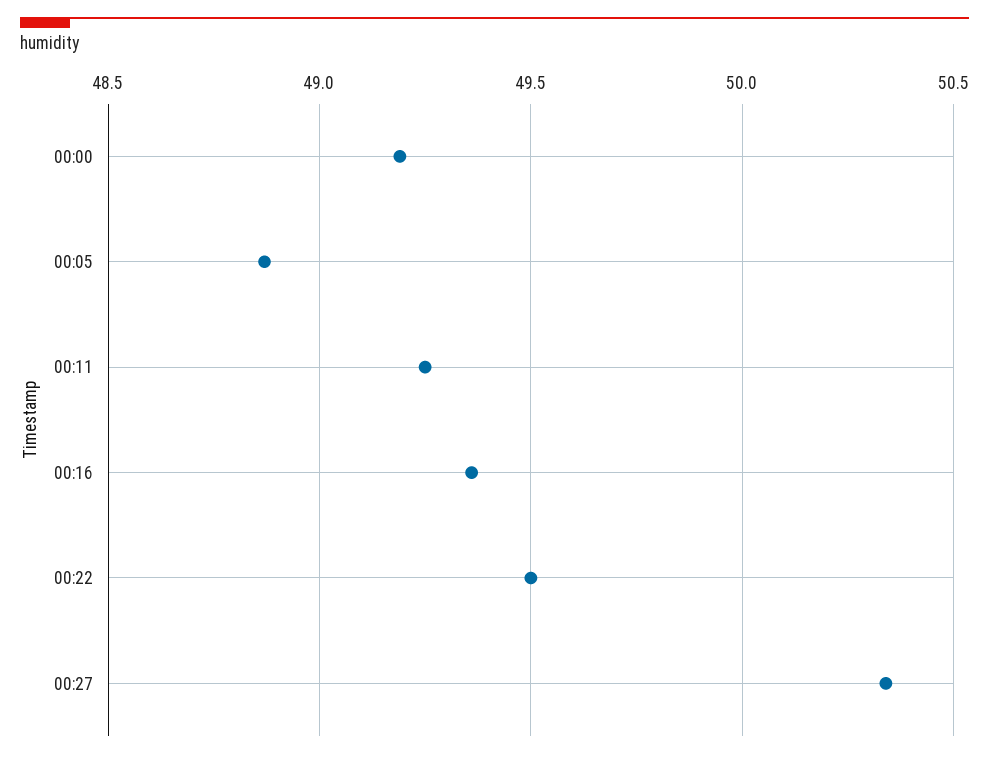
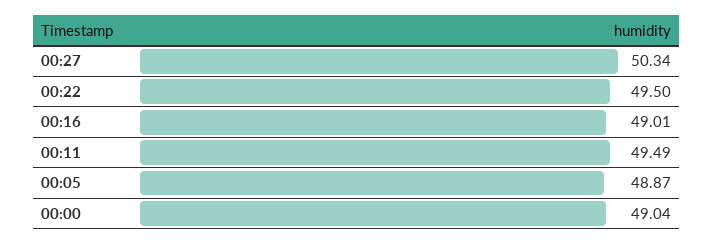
  {
-   "00:00": 49.2,
+   "00:00": 49.04,
    "00:05": 48.87,
-   "00:11": 49.25,
+   "00:11": 49.49,
-   "00:16": 49.35,
+   "00:16": 49.01,
    "00:22": 49.5,
    "00:27": 50.34
  }

